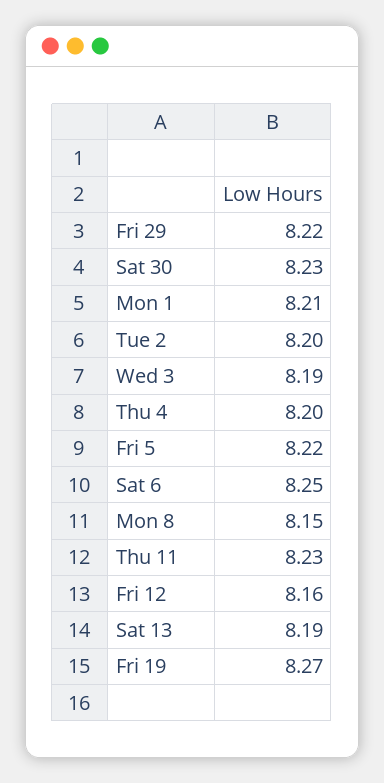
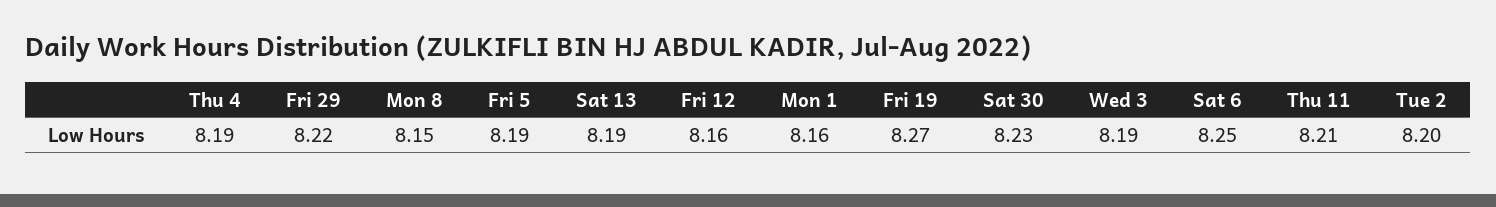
  {
    "Fri 29": 8.22,
    "Sat 30": 8.23,
-   "Mon 1": 8.21,
+   "Mon 1": 8.16,
    "Tue 2": 8.2,
    "Wed 3": 8.19,
-   "Thu 4": 8.2,
+   "Thu 4": 8.19,
-   "Fri 5": 8.22,
+   "Fri 5": 8.19,
    "Sat 6": 8.25,
    "Mon 8": 8.15,
-   "Thu 11": 8.23,
+   "Thu 11": 8.21,
    "Fri 12": 8.16,
    "Sat 13": 8.19,
    "Fri 19": 8.27
  }

